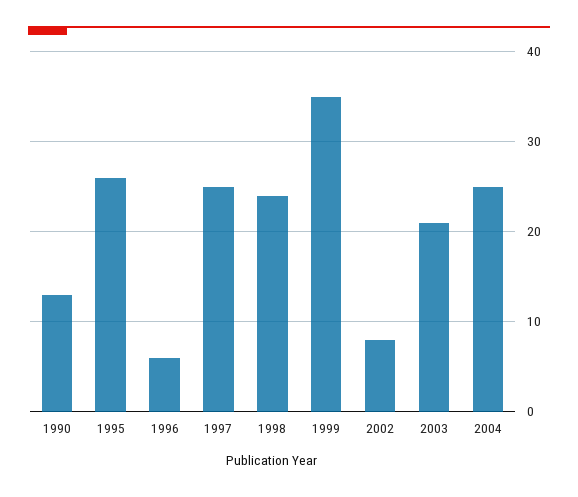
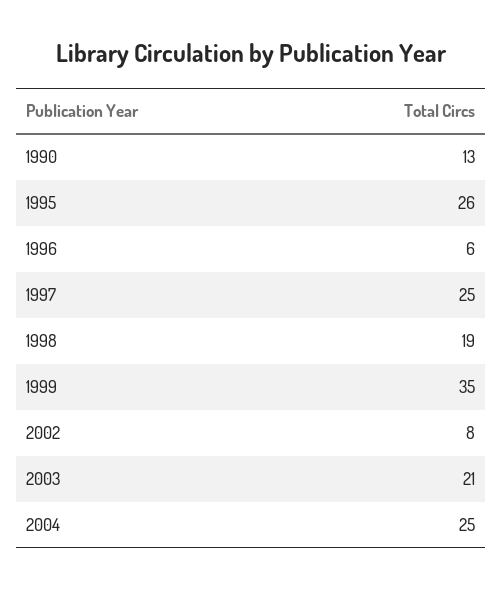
  {
    "1990": 13,
    "1995": 26,
    "1996": 6,
    "1997": 25,
-   "1998": 24,
+   "1998": 19,
    "1999": 35,
    "2002": 8,
    "2003": 21,
    "2004": 25
  }

